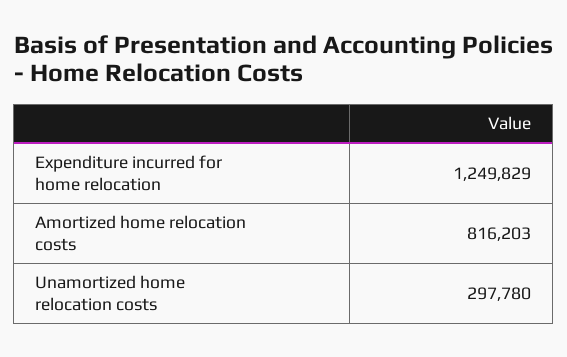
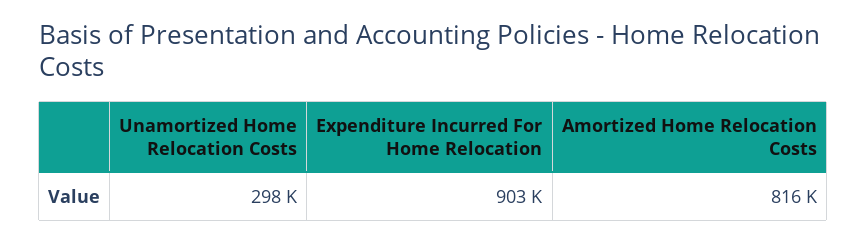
  {
-   "Expenditure incurred for home relocation": 1249829,
+   "Expenditure incurred for home relocation": 903000,
    "Amortized home relocation costs": 816203,
    "Unamortized home relocation costs": 297780
  }

